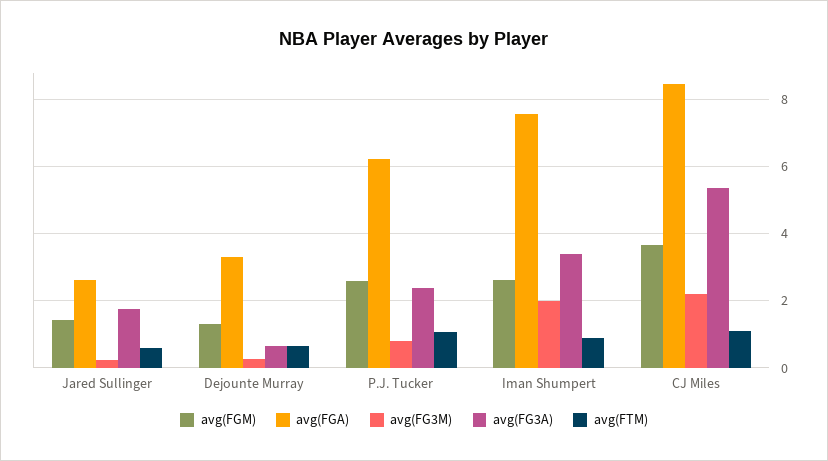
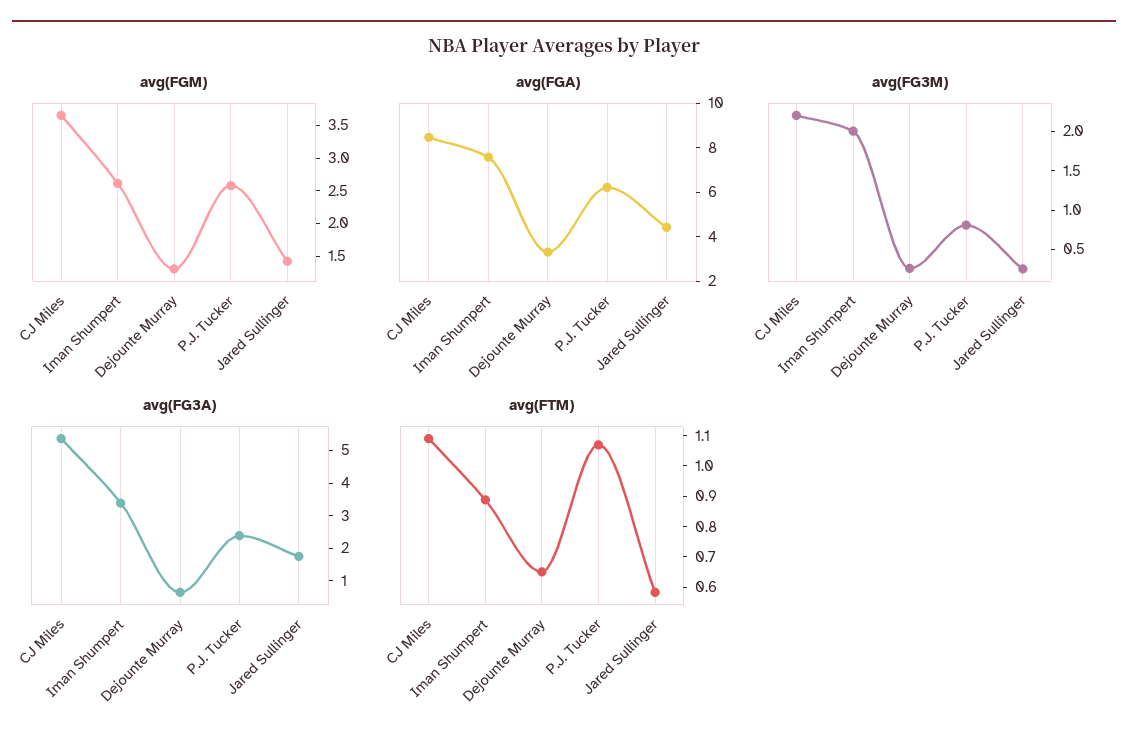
  {
    "avg(FGM)": {
      "Jared Sullinger": 1.4,
      "Dejounte Murray": 1.4,
      "P.J. Tucker": 2.6,
      "Iman Shumpert": 2.6,
      "CJ Miles": 3.6
    },
    "avg(FGA)": {
-     "Jared Sullinger": 2.6,
+     "Jared Sullinger": 4.5,
      "Dejounte Murray": 3.4,
      "P.J. Tucker": 6.2,
      "Iman Shumpert": 7.6,
      "CJ Miles": 8.4
    },
    "avg(FG3M)": {
      "Jared Sullinger": 0.2,
      "Dejounte Murray": 0.2,
      "P.J. Tucker": 0.8,
      "Iman Shumpert": 2,
      "CJ Miles": 2.2
    },
    "avg(FG3A)": {
      "Jared Sullinger": 1.8,
      "Dejounte Murray": 0.6,
      "P.J. Tucker": 2.4,
      "Iman Shumpert": 3.4,
      "CJ Miles": 5.4
    },
    "avg(FTM)": {
      "Jared Sullinger": 0.6,
      "Dejounte Murray": 0.65,
      "P.J. Tucker": 1.05,
      "Iman Shumpert": 0.9,
      "CJ Miles": 1.1
    }
  }

